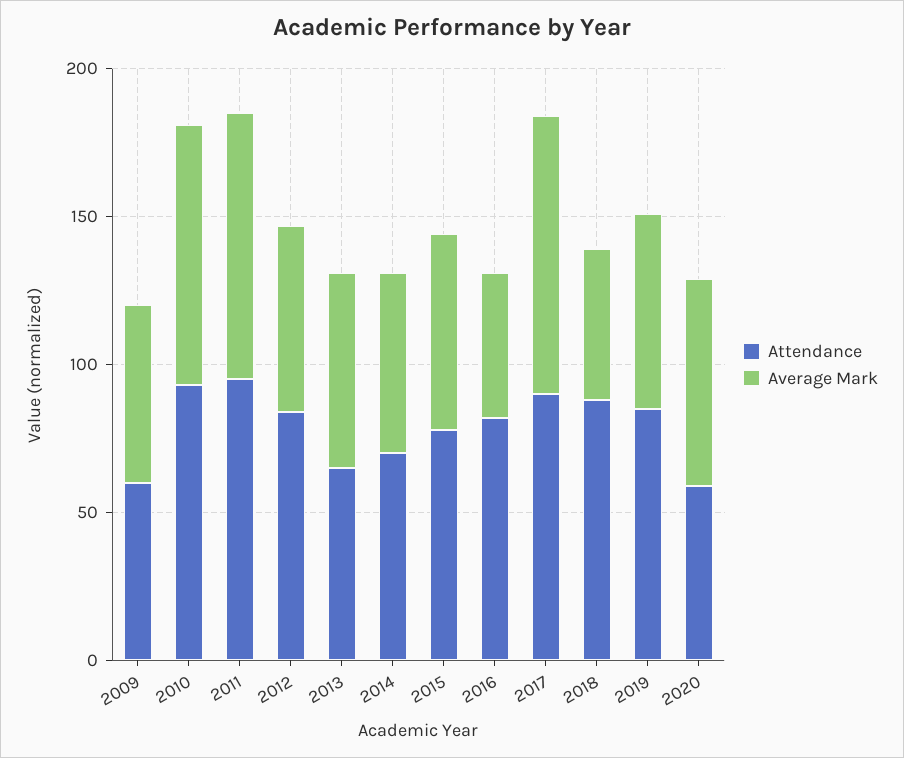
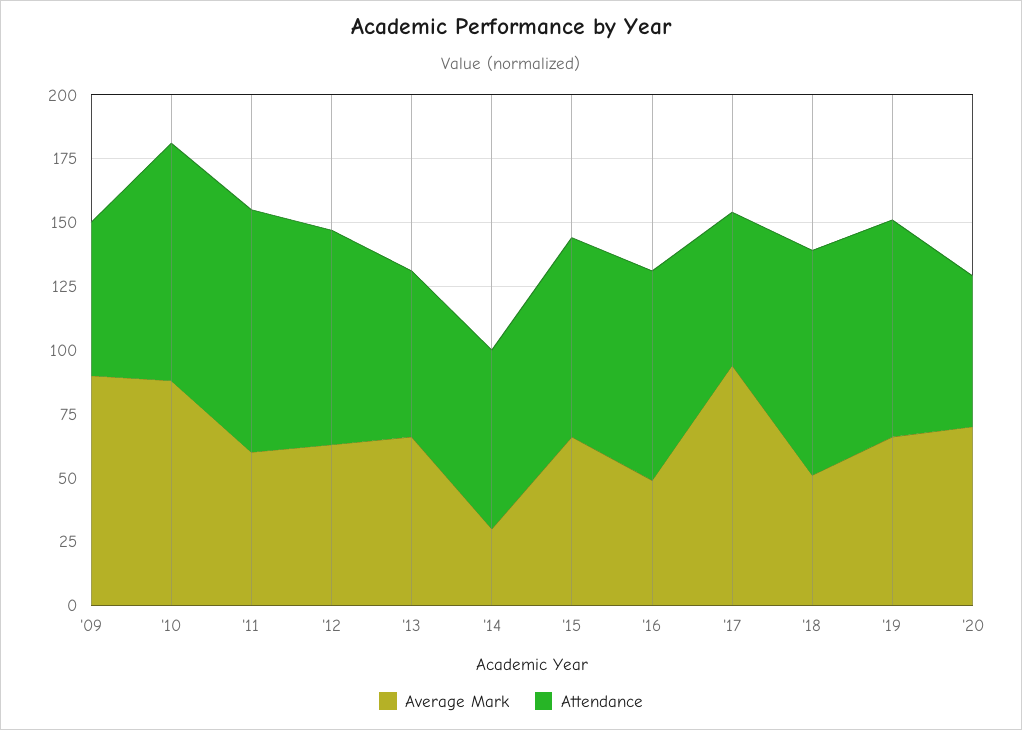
  {
    "Attendance": {
      "2009": 60,
      "2010": 95,
      "2011": 95,
      "2012": 85,
      "2013": 65,
      "2014": 70,
      "2015": 80,
      "2016": 80,
-     "2017": 90,
+     "2017": 60,
      "2018": 90,
      "2019": 85,
      "2020": 60
    },
    "Average Mark": {
-     "2009": 60,
+     "2009": 90,
      "2010": 90,
-     "2011": 90,
+     "2011": 60,
      "2012": 65,
      "2013": 65,
-     "2014": 60,
+     "2014": 30,
      "2015": 65,
      "2016": 50,
      "2017": 95,
      "2018": 50,
      "2019": 65,
      "2020": 70
    }
  }

